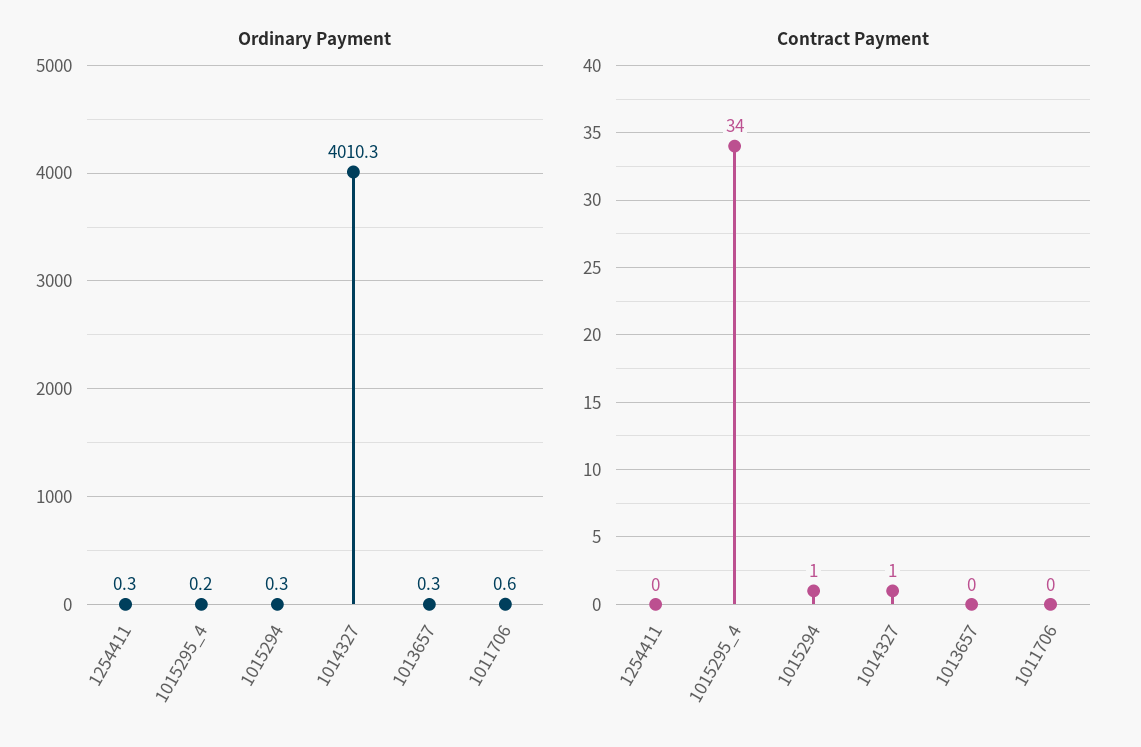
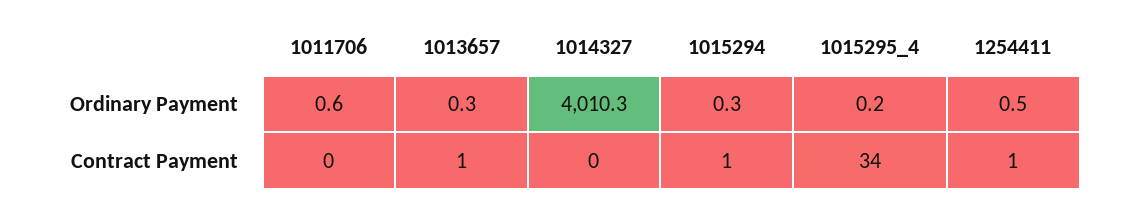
  {
    "Ordinary Payment": {
-     "1254411": 0.3,
+     "1254411": 0.5,
      "1015295_4": 0.2,
      "1015294": 0.3,
      "1014327": 4010.3,
      "1013657": 0.3,
      "1011706": 0.6
    },
    "Contract Payment": {
-     "1254411": 0,
+     "1254411": 1,
      "1015295_4": 34,
      "1015294": 1,
-     "1014327": 1,
+     "1014327": 0,
-     "1013657": 0,
+     "1013657": 1,
      "1011706": 0
    }
  }

